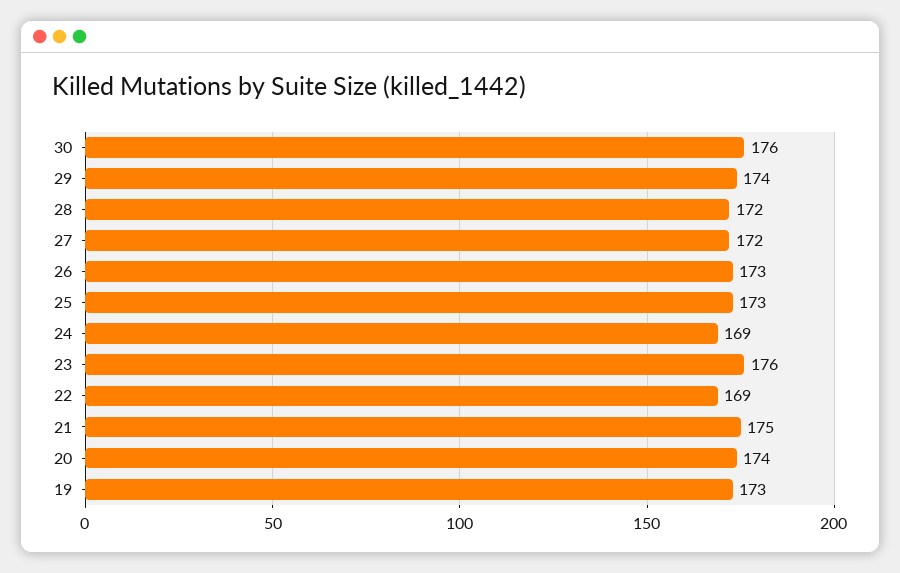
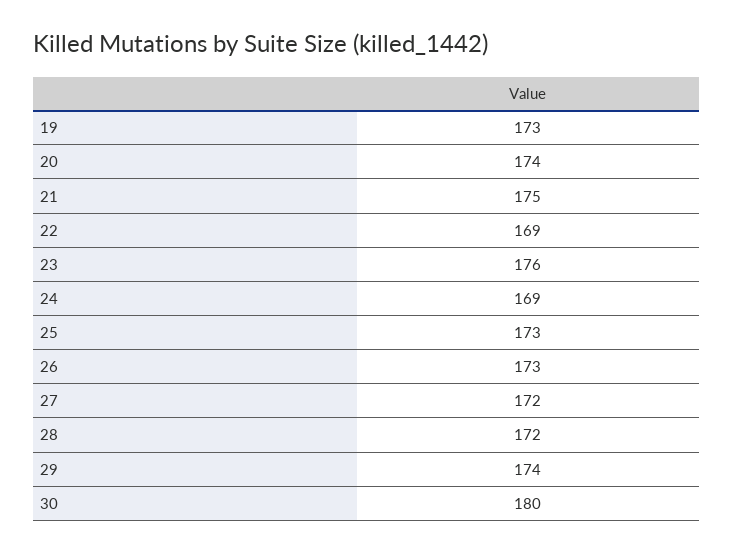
  {
-   "30": 176,
+   "30": 180,
    "29": 174,
    "28": 172,
    "27": 172,
    "26": 173,
    "25": 173,
    "24": 169,
    "23": 176,
    "22": 169,
    "21": 175,
    "20": 174,
    "19": 173
  }

